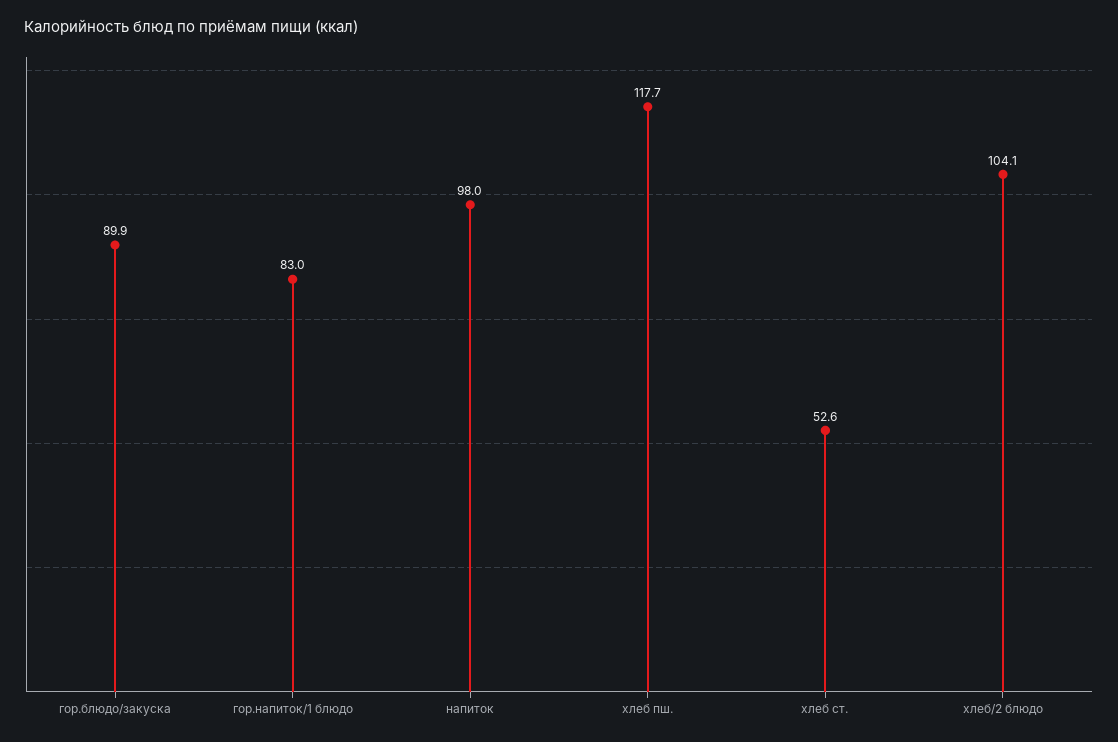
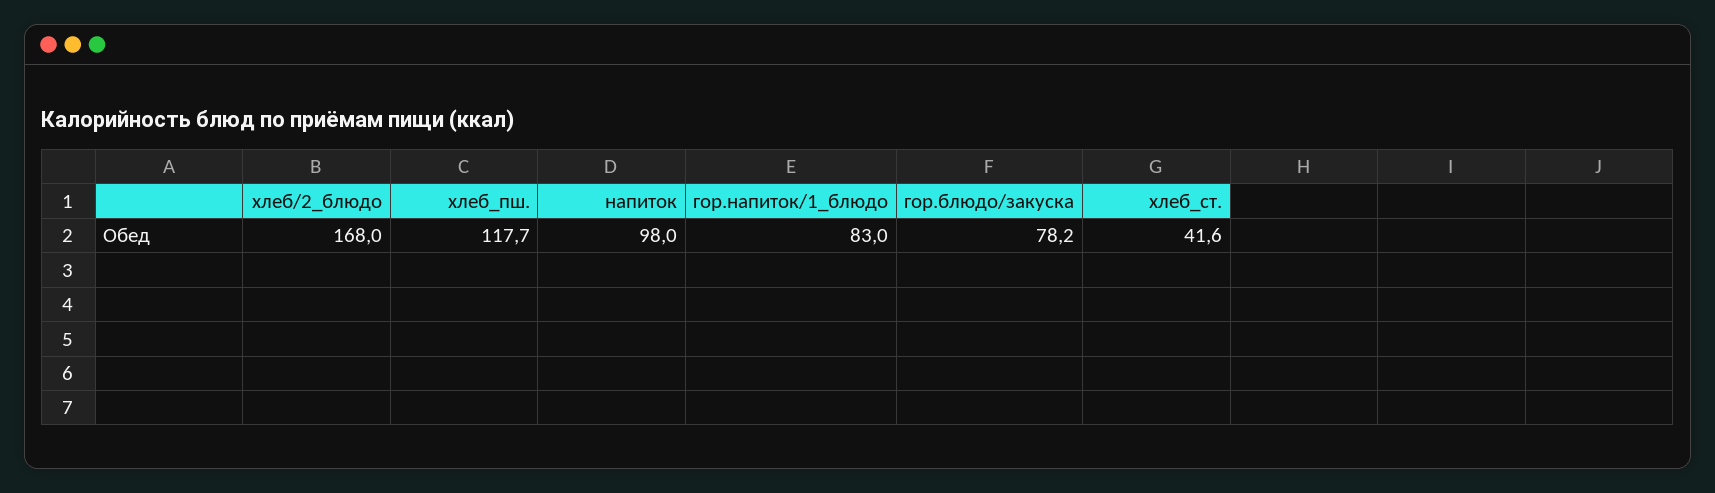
  {
-   "гор.блюдо/закуска": 89.9,
+   "гор.блюдо/закуска": 78.2,
    "гор.напиток/1 блюдо": 83,
    "напиток": 98,
    "хлеб пш.": 117.7,
-   "хлеб ст.": 52.6,
+   "хлеб ст.": 41.6,
-   "хлеб/2 блюдо": 104.1
+   "хлеб/2 блюдо": 168
  }

